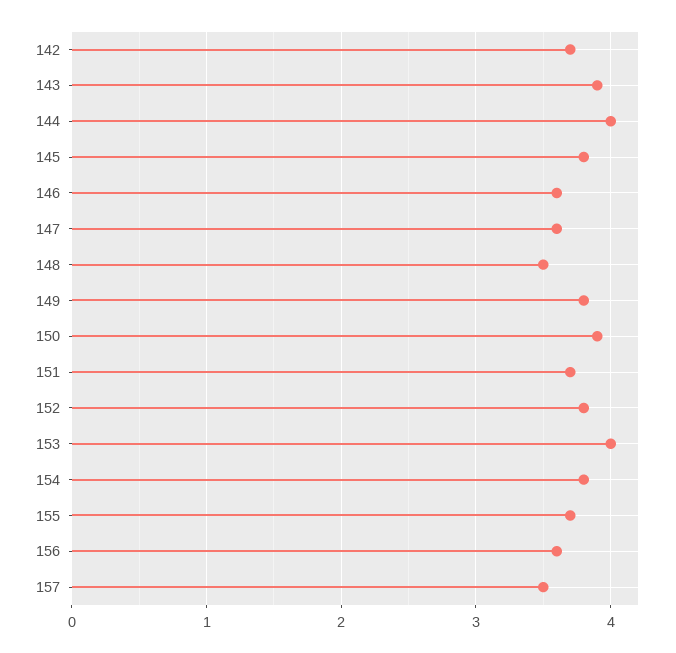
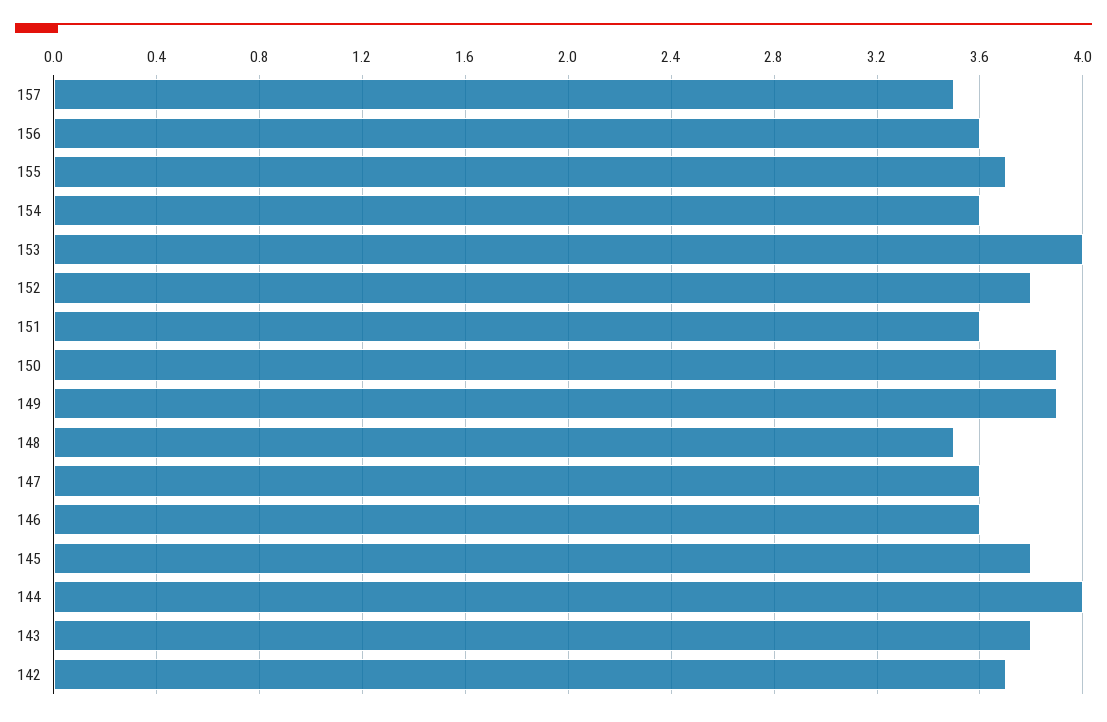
  {
    "142": 3.7,
-   "143": 3.9,
+   "143": 3.8,
    "144": 4,
    "145": 3.8,
    "146": 3.6,
    "147": 3.6,
    "148": 3.5,
-   "149": 3.8,
+   "149": 3.9,
    "150": 3.9,
-   "151": 3.7,
+   "151": 3.6,
    "152": 3.8,
    "153": 4,
-   "154": 3.8,
+   "154": 3.6,
    "155": 3.7,
    "156": 3.6,
    "157": 3.5
  }

